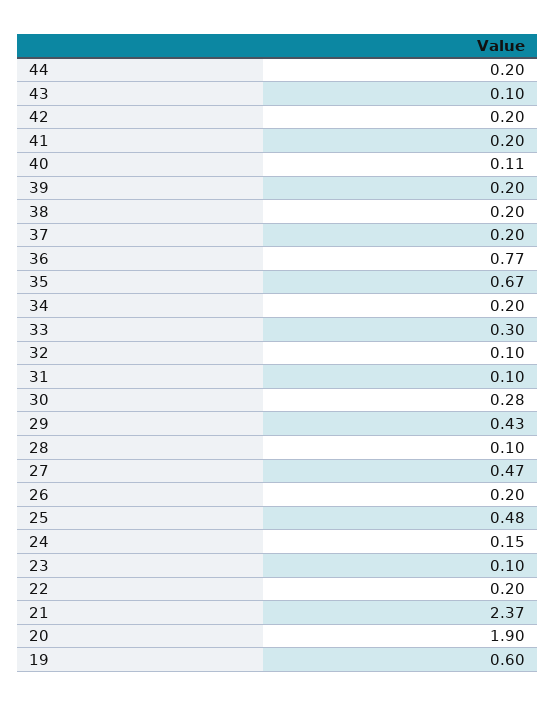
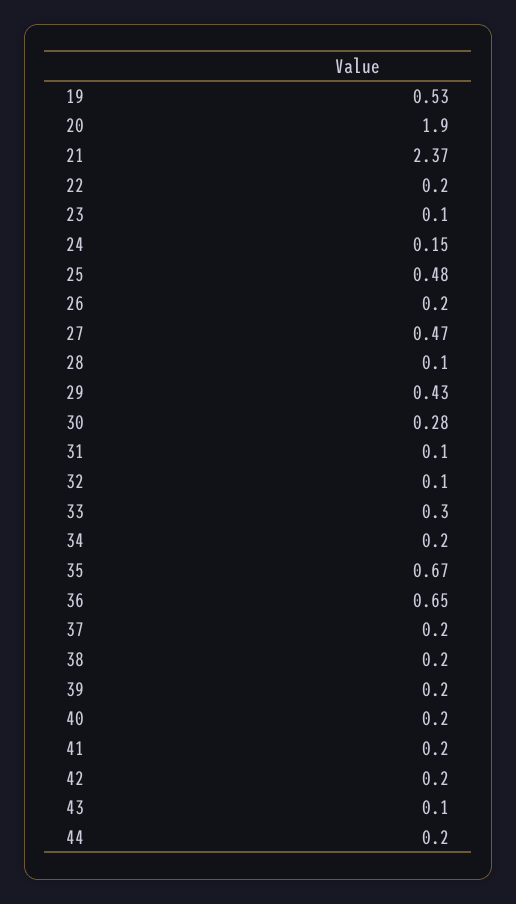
  {
    "44": 0.2,
    "43": 0.1,
    "42": 0.2,
    "41": 0.2,
-   "40": 0.11,
+   "40": 0.2,
    "39": 0.2,
    "38": 0.2,
    "37": 0.2,
-   "36": 0.77,
+   "36": 0.65,
    "35": 0.67,
    "34": 0.2,
    "33": 0.3,
    "32": 0.1,
    "31": 0.1,
    "30": 0.28,
    "29": 0.43,
    "28": 0.1,
    "27": 0.47,
    "26": 0.2,
    "25": 0.48,
    "24": 0.15,
    "23": 0.1,
    "22": 0.2,
    "21": 2.37,
    "20": 1.9,
-   "19": 0.6
+   "19": 0.53
  }

